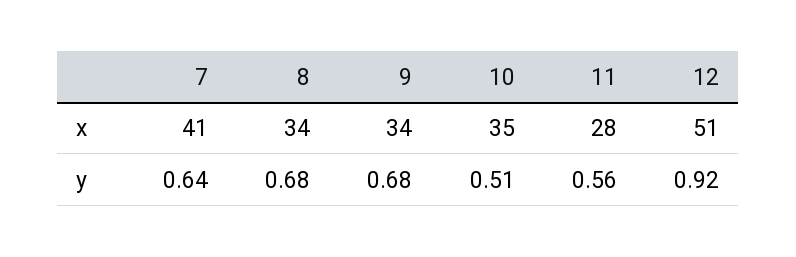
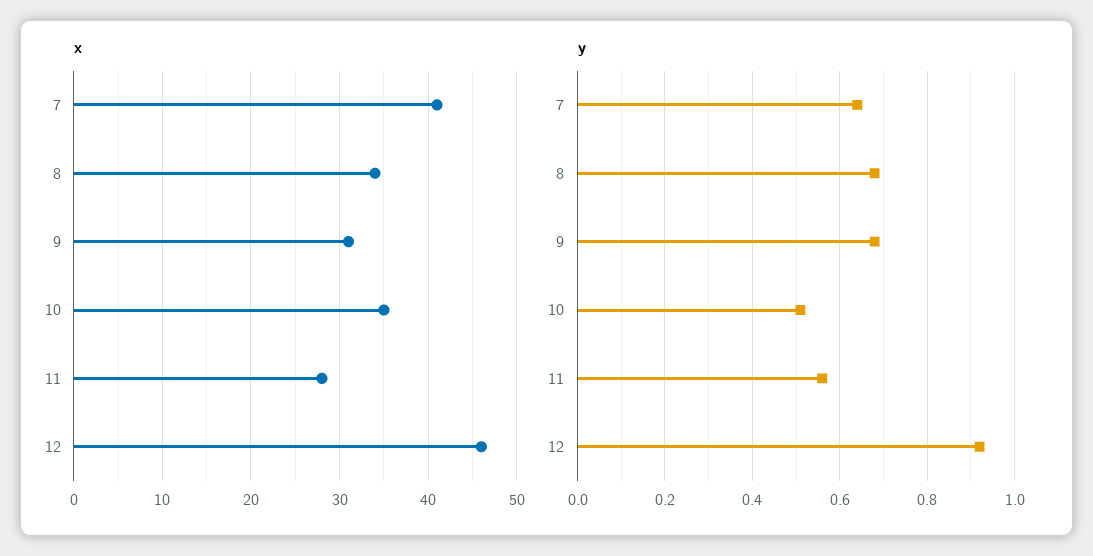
  {
    "x": {
      "7": 41,
      "8": 34,
-     "9": 34,
+     "9": 31,
      "10": 35,
      "11": 28,
-     "12": 51
+     "12": 46
    },
    "y": {
      "7": 0.64,
      "8": 0.68,
      "9": 0.68,
      "10": 0.51,
      "11": 0.56,
      "12": 0.92
    }
  }

